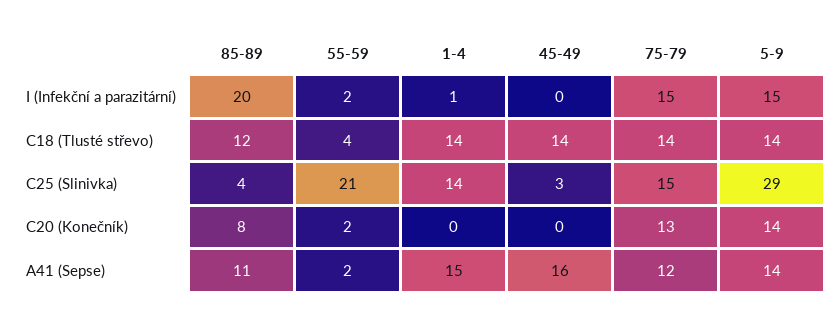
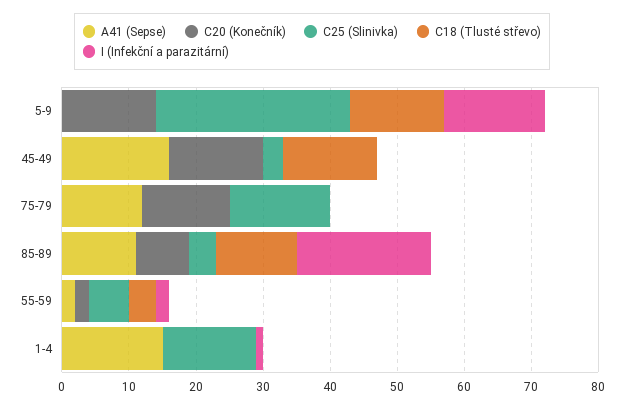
  {
    "I (Infekční a parazitární)": {
      "85-89": 20,
      "55-59": 2,
      "1-4": 1,
      "45-49": 0,
-     "75-79": 15,
+     "75-79": 0,
      "5-9": 15
    },
    "C18 (Tlusté střevo)": {
      "85-89": 12,
      "55-59": 4,
-     "1-4": 14,
+     "1-4": 0,
      "45-49": 14,
-     "75-79": 14,
+     "75-79": 0,
      "5-9": 14
    },
    "C25 (Slinivka)": {
      "85-89": 4,
-     "55-59": 21,
+     "55-59": 5,
      "1-4": 14,
      "45-49": 3,
      "75-79": 15,
      "5-9": 29
    },
    "C20 (Konečník)": {
      "85-89": 8,
      "55-59": 2,
      "1-4": 0,
-     "45-49": 0,
+     "45-49": 15,
      "75-79": 13,
      "5-9": 14
    },
    "A41 (Sepse)": {
      "85-89": 11,
      "55-59": 2,
      "1-4": 15,
      "45-49": 16,
      "75-79": 12,
-     "5-9": 14
+     "5-9": 0
    }
  }

